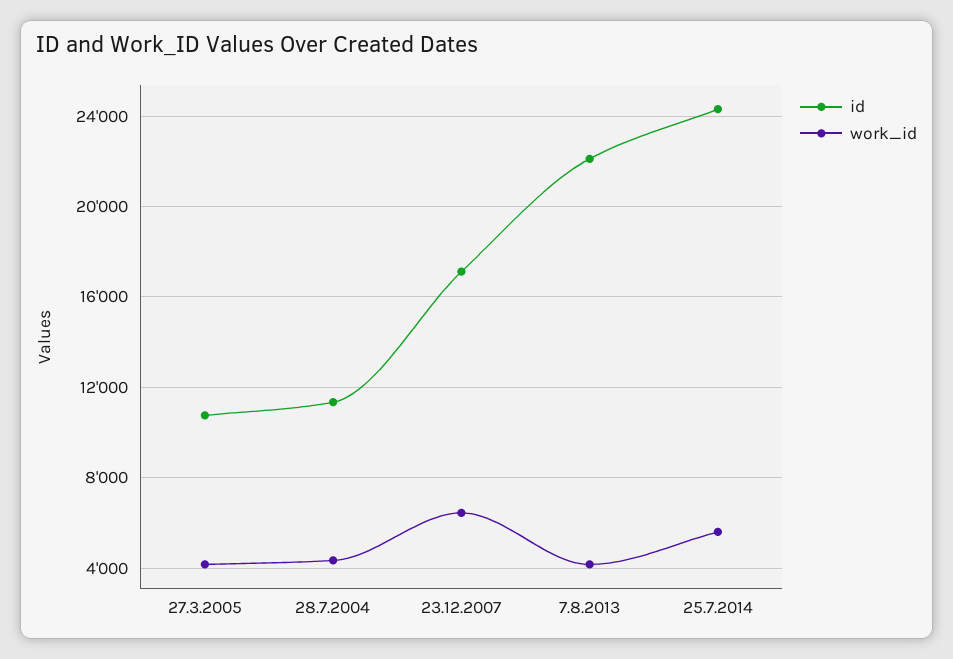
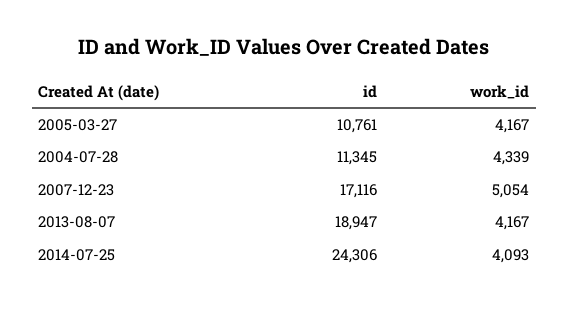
  {
    "id": {
      "27.3.2005": 10761,
      "28.7.2004": 11345,
      "23.12.2007": 17116,
-     "7.8.2013": 22000,
+     "7.8.2013": 18947,
      "25.7.2014": 24306
    },
    "work_id": {
      "27.3.2005": 4167,
      "28.7.2004": 4339,
-     "23.12.2007": 6500,
+     "23.12.2007": 5054,
      "7.8.2013": 4167,
-     "25.7.2014": 5500
+     "25.7.2014": 4093
    }
  }

